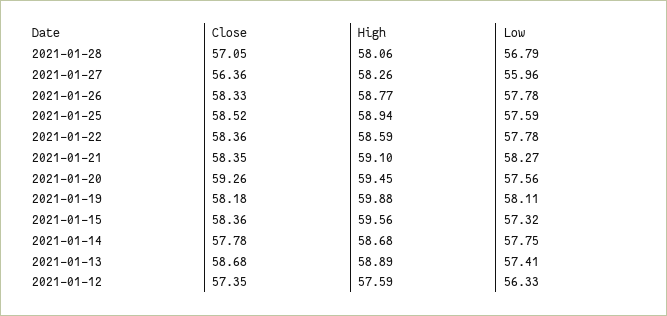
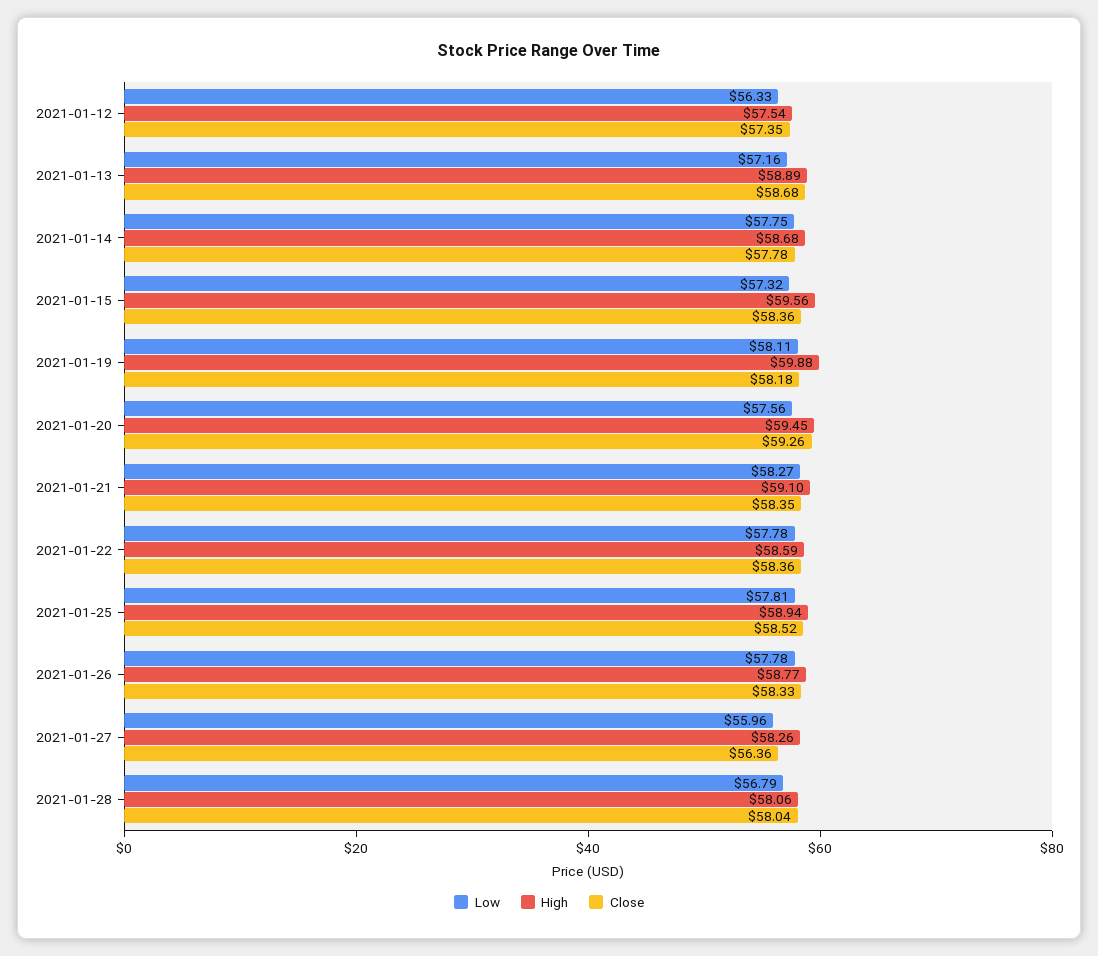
  {
    "Close": {
-     "2021-01-28": 57.05,
+     "2021-01-28": 58.04,
      "2021-01-27": 56.36,
      "2021-01-26": 58.33,
      "2021-01-25": 58.52,
      "2021-01-22": 58.36,
      "2021-01-21": 58.35,
      "2021-01-20": 59.26,
      "2021-01-19": 58.18,
      "2021-01-15": 58.36,
      "2021-01-14": 57.78,
      "2021-01-13": 58.68,
      "2021-01-12": 57.35
    },
    "High": {
      "2021-01-28": 58.06,
      "2021-01-27": 58.26,
      "2021-01-26": 58.77,
      "2021-01-25": 58.94,
      "2021-01-22": 58.59,
      "2021-01-21": 59.1,
      "2021-01-20": 59.45,
      "2021-01-19": 59.88,
      "2021-01-15": 59.56,
      "2021-01-14": 58.68,
      "2021-01-13": 58.89,
-     "2021-01-12": 57.59
+     "2021-01-12": 57.54
    },
    "Low": {
      "2021-01-28": 56.79,
      "2021-01-27": 55.96,
      "2021-01-26": 57.78,
-     "2021-01-25": 57.59,
+     "2021-01-25": 57.81,
      "2021-01-22": 57.78,
      "2021-01-21": 58.27,
      "2021-01-20": 57.56,
      "2021-01-19": 58.11,
      "2021-01-15": 57.32,
      "2021-01-14": 57.75,
-     "2021-01-13": 57.41,
+     "2021-01-13": 57.16,
      "2021-01-12": 56.33
    }
  }

